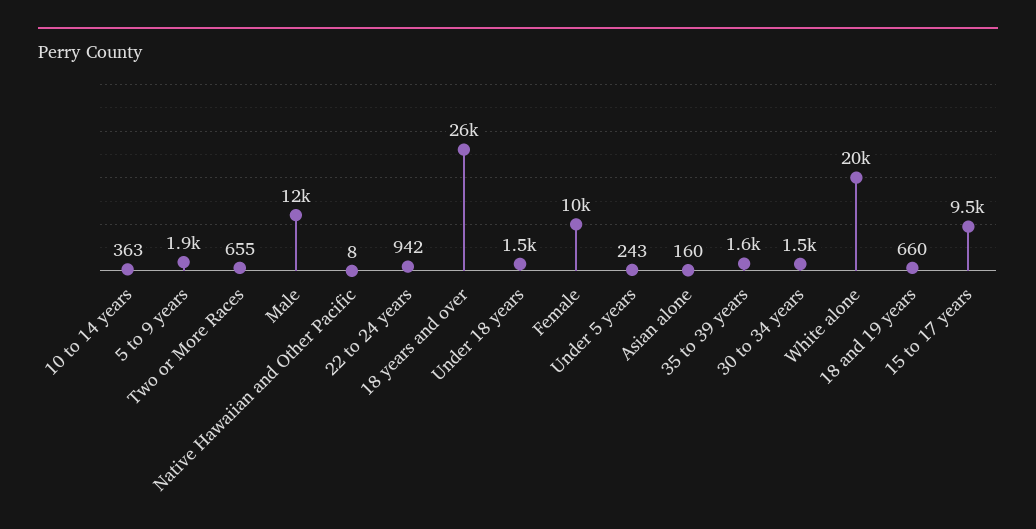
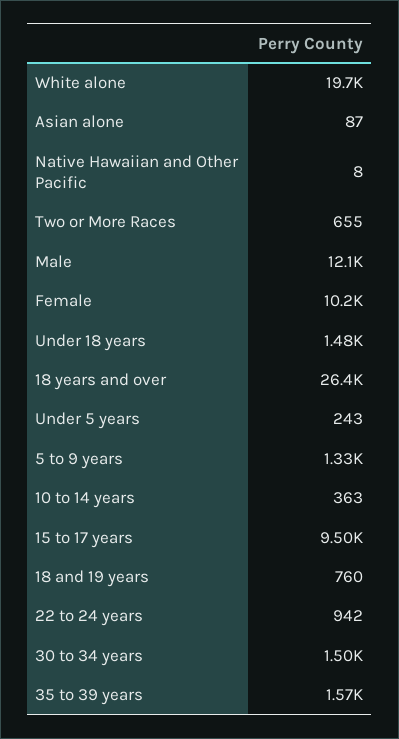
  {
    "10 to 14 years": 363,
-   "5 to 9 years": 1900,
+   "5 to 9 years": 1330,
    "Two or More Races": 655,
    "Male": 12100,
    "Native Hawaiian and Other Pacific": 8,
    "22 to 24 years": 942,
    "18 years and over": 26400,
    "Under 18 years": 1480,
    "Female": 10200,
    "Under 5 years": 243,
-   "Asian alone": 160,
+   "Asian alone": 87,
    "35 to 39 years": 1570,
    "30 to 34 years": 1500,
    "White alone": 19700,
-   "18 and 19 years": 660,
+   "18 and 19 years": 760,
    "15 to 17 years": 9500
  }

